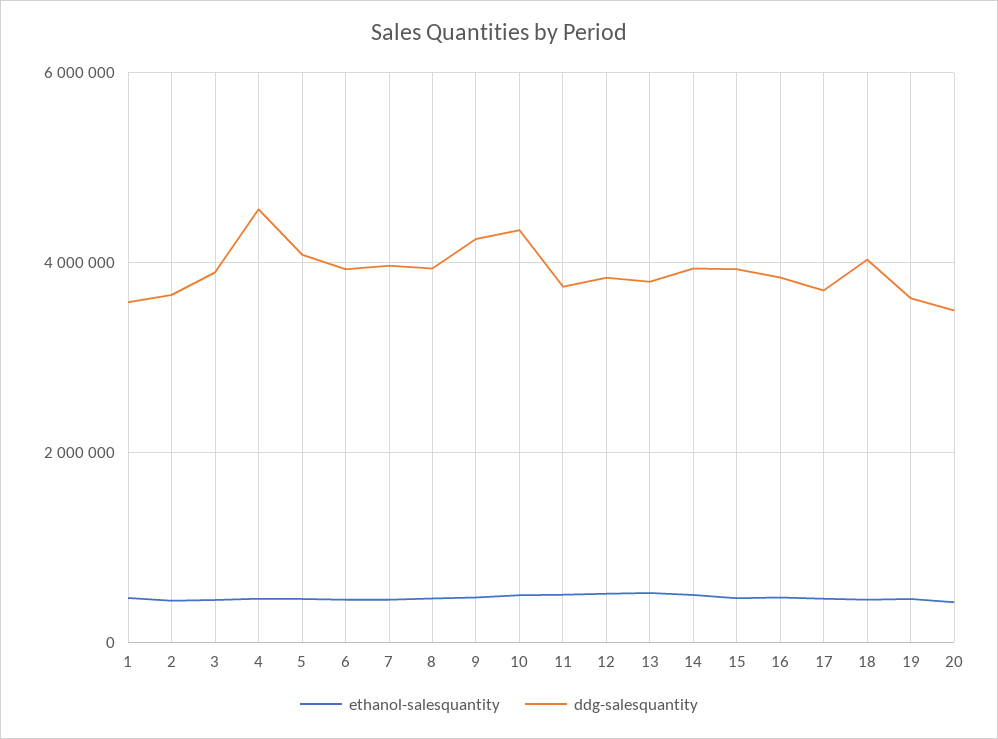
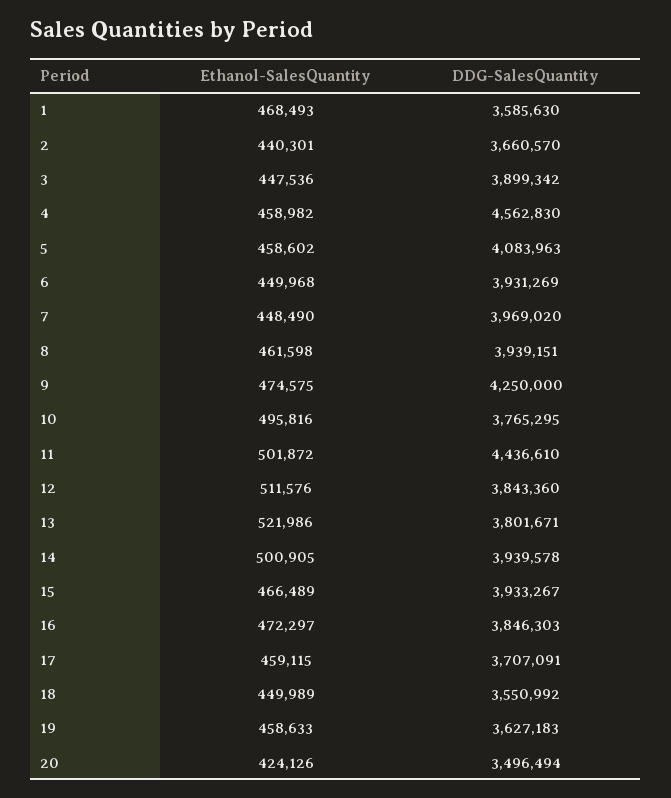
  {
    "ethanol-salesquantity": {
      "1": 468493,
      "2": 440301,
      "3": 447536,
      "4": 458982,
      "5": 458602,
      "6": 449968,
      "7": 448490,
      "8": 461598,
      "9": 474575,
      "10": 495816,
      "11": 501872,
      "12": 511576,
      "13": 521986,
      "14": 500905,
      "15": 466489,
      "16": 472297,
      "17": 459115,
      "18": 449989,
      "19": 458633,
      "20": 424126
    },
    "ddg-salesquantity": {
      "1": 3585630,
      "2": 3660570,
      "3": 3899342,
      "4": 4562830,
      "5": 4083963,
      "6": 3931269,
      "7": 3969020,
      "8": 3939151,
      "9": 4250000,
-     "10": 4400000,
+     "10": 3765295,
-     "11": 3800000,
+     "11": 4436610,
      "12": 3843360,
      "13": 3801671,
      "14": 3939578,
      "15": 3933267,
      "16": 3846303,
      "17": 3707091,
-     "18": 4000000,
+     "18": 3550992,
      "19": 3627183,
      "20": 3496494
    }
  }

